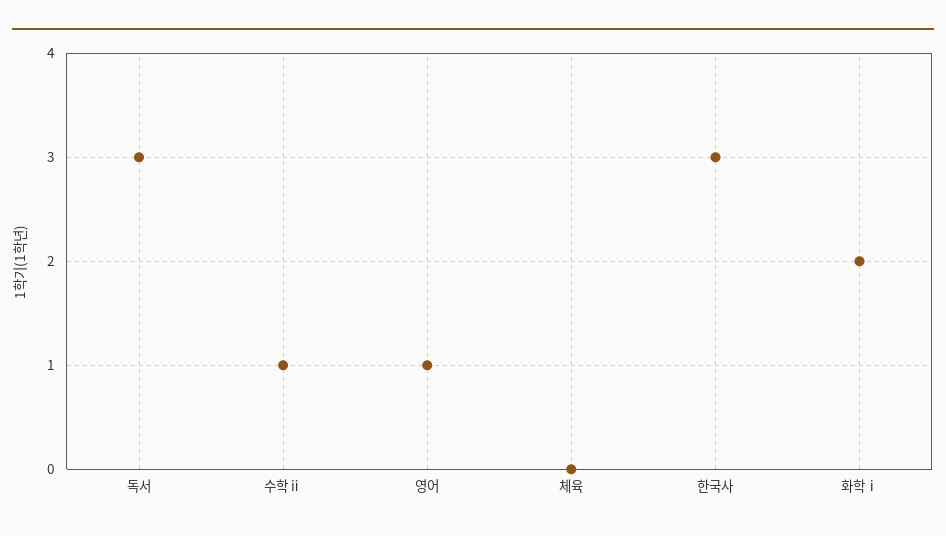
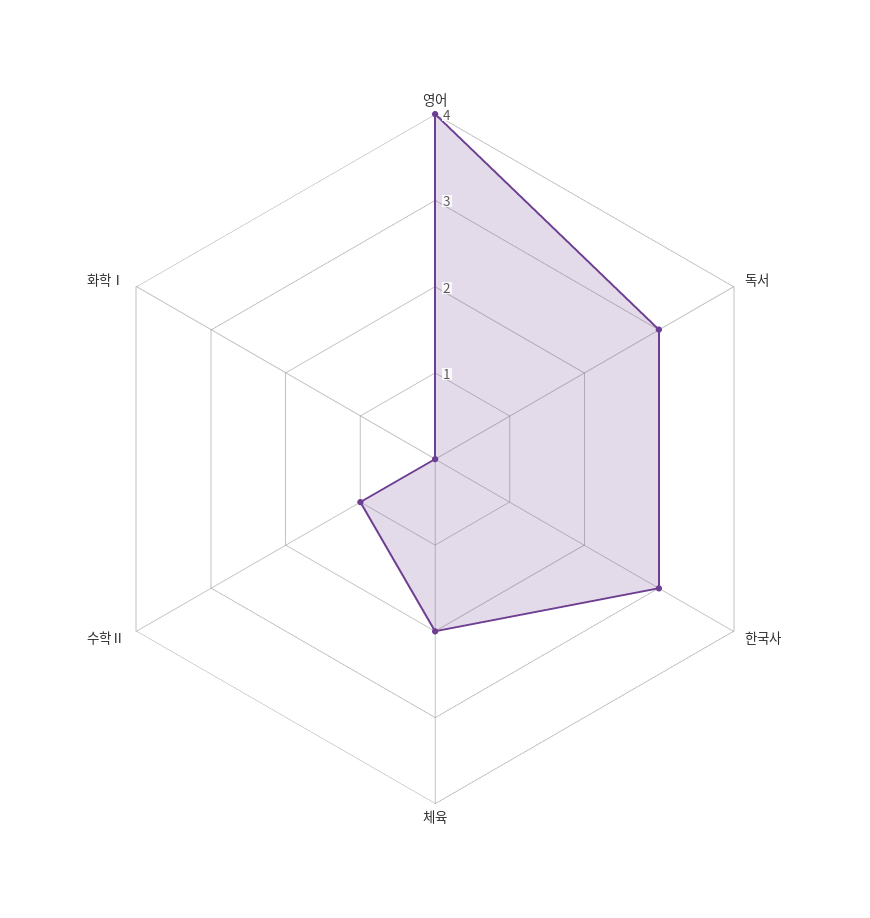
  {
    "독서": 3,
    "수학ⅱ": 1,
-   "영어": 1,
+   "영어": 4,
-   "체육": 0,
+   "체육": 2,
    "한국사": 3,
-   "화학ⅰ": 2
+   "화학ⅰ": 0
  }

